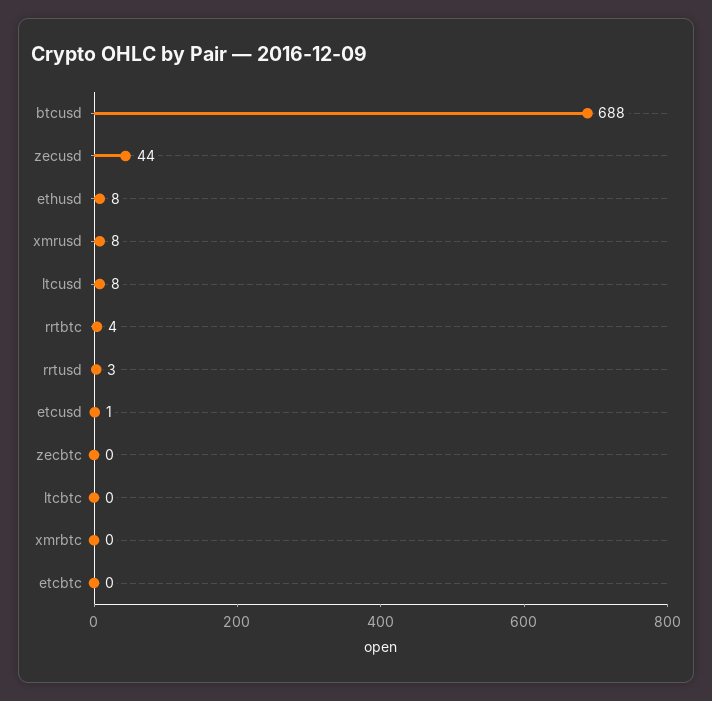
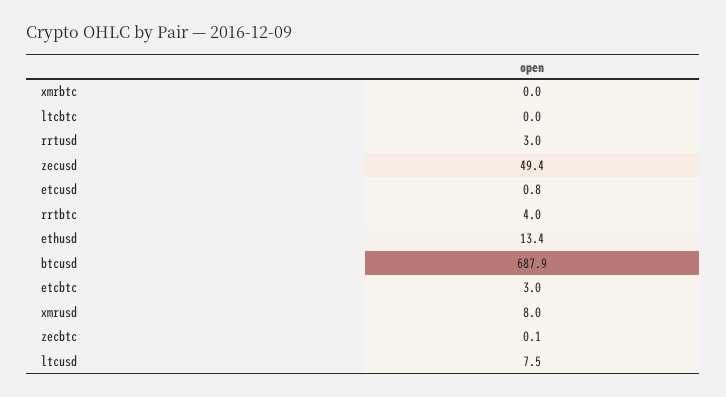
  {
    "btcusd": 687.9,
-   "zecusd": 44,
+   "zecusd": 49.4,
-   "ethusd": 8,
+   "ethusd": 13.4,
    "xmrusd": 8,
    "ltcusd": 7.5,
    "rrtbtc": 4,
    "rrtusd": 3,
    "etcusd": 0.8,
    "zecbtc": 0.1,
    "ltcbtc": 0,
    "xmrbtc": 0,
-   "etcbtc": 0
+   "etcbtc": 3
  }

